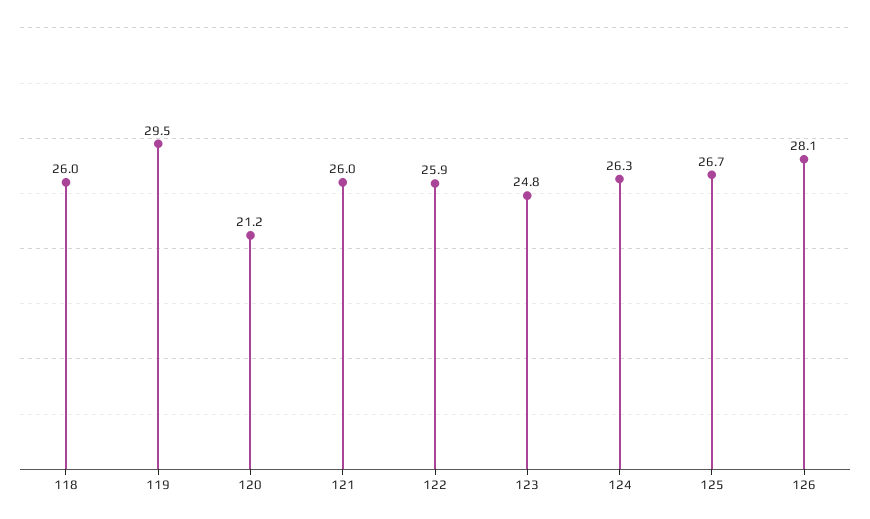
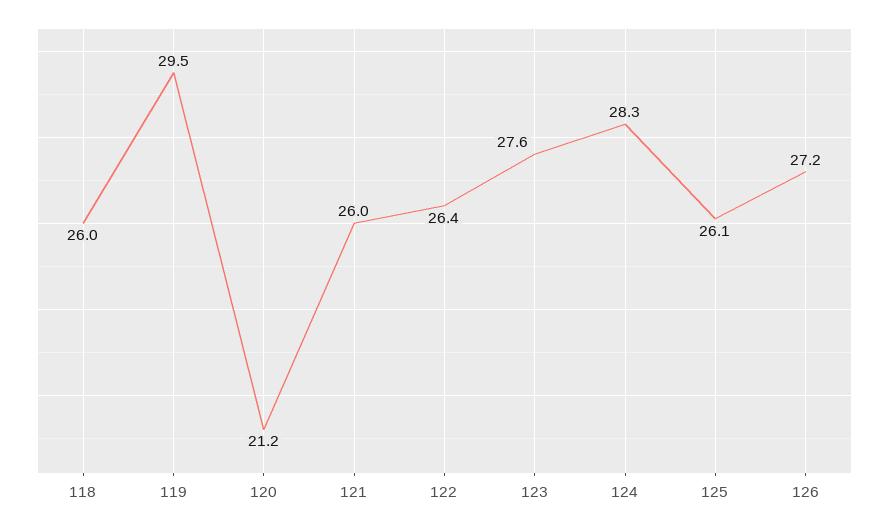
  {
    "118": 26,
    "119": 29.5,
    "120": 21.2,
    "121": 26,
-   "122": 25.9,
+   "122": 26.4,
-   "123": 24.8,
+   "123": 27.6,
-   "124": 26.3,
+   "124": 28.3,
-   "125": 26.7,
+   "125": 26.1,
-   "126": 28.1
+   "126": 27.2
  }

